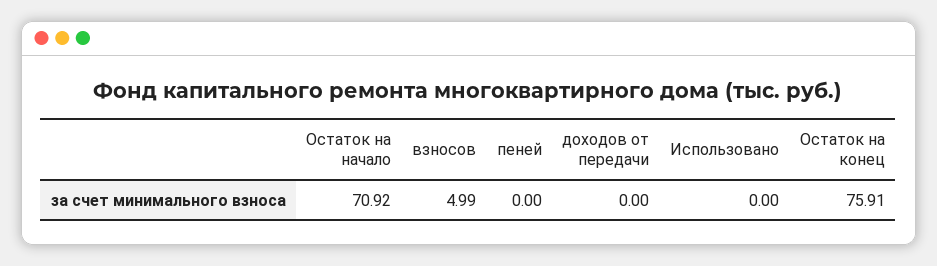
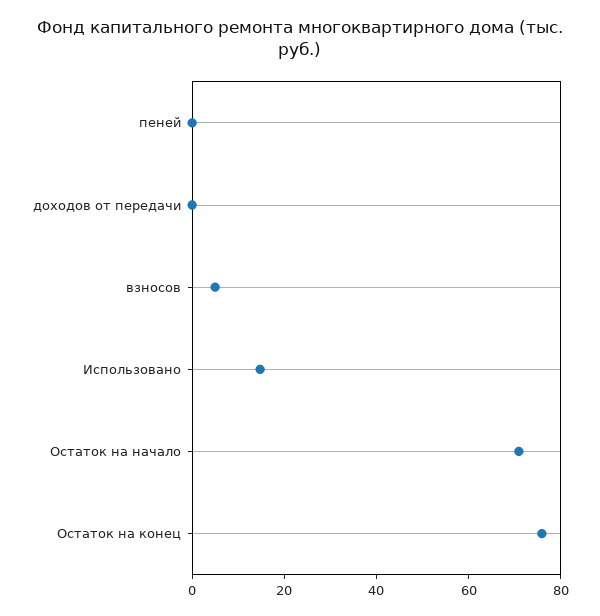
  {
    "Остаток на начало": 70.92,
    "взносов": 4.99,
    "пеней": 0,
    "доходов от передачи": 0,
-   "Использовано": 0,
+   "Использовано": 15,
    "Остаток на конец": 75.91
  }

